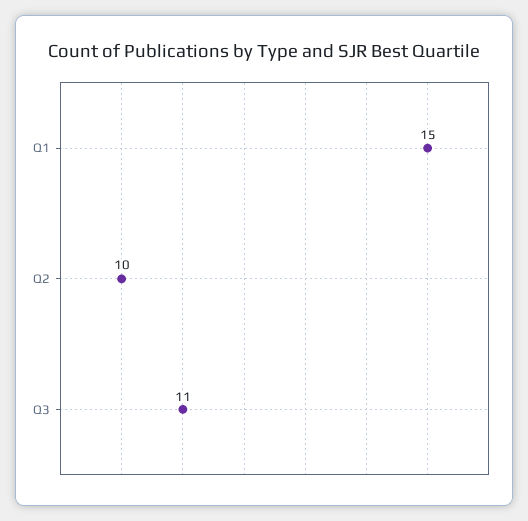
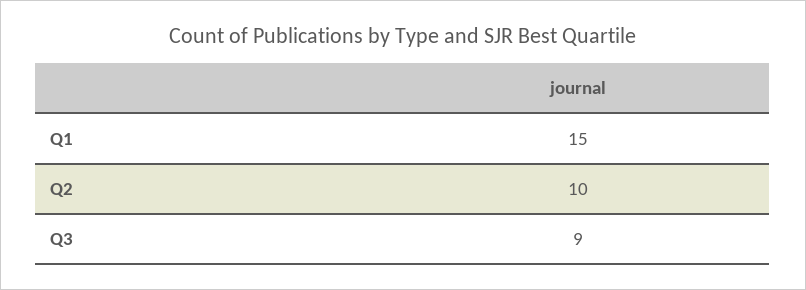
  {
    "Q1": 15,
    "Q2": 10,
-   "Q3": 11
+   "Q3": 9
  }

